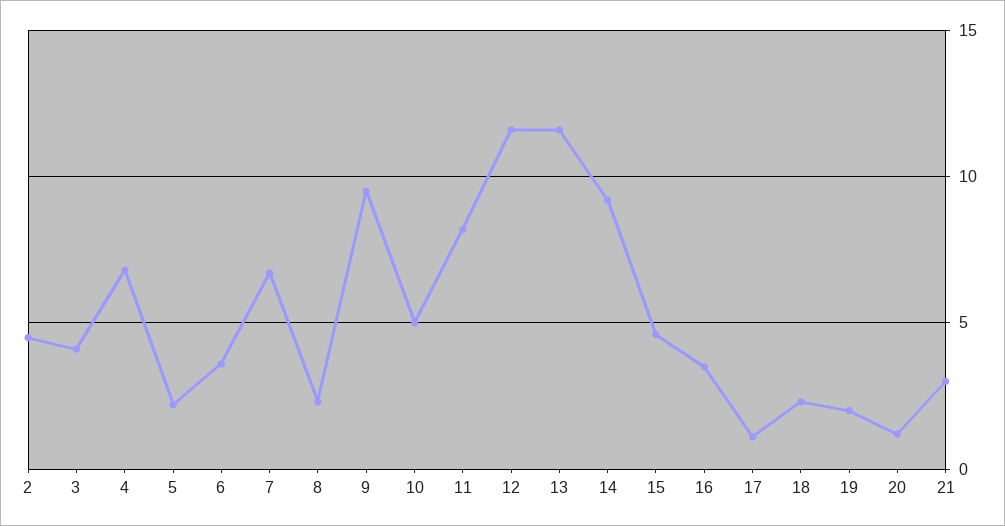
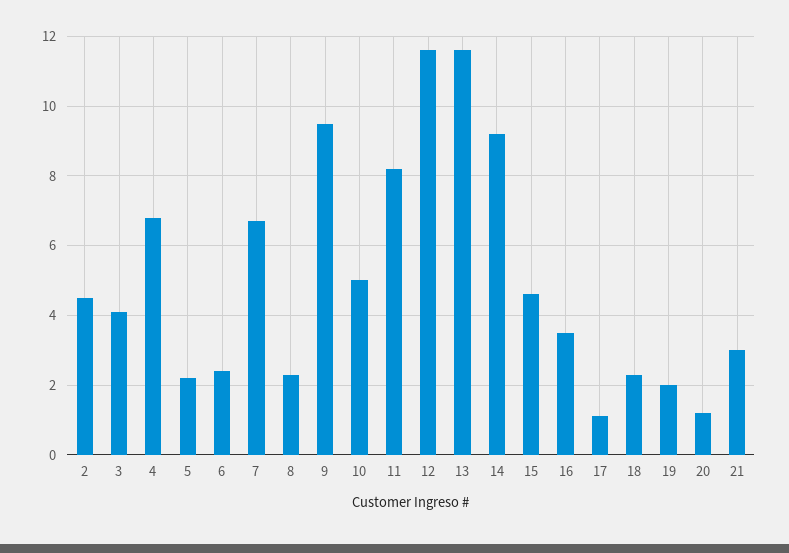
  {
    "2": 4.5,
    "3": 4,
    "4": 7,
    "5": 2,
-   "6": 3.5,
+   "6": 2.5,
    "7": 6.5,
    "8": 2.5,
    "9": 9.5,
    "10": 5,
    "11": 8,
    "12": 11.5,
    "13": 11.5,
    "14": 9,
    "15": 4.5,
    "16": 3.5,
    "17": 1,
    "18": 2.5,
    "19": 2,
    "20": 1,
    "21": 3
  }

